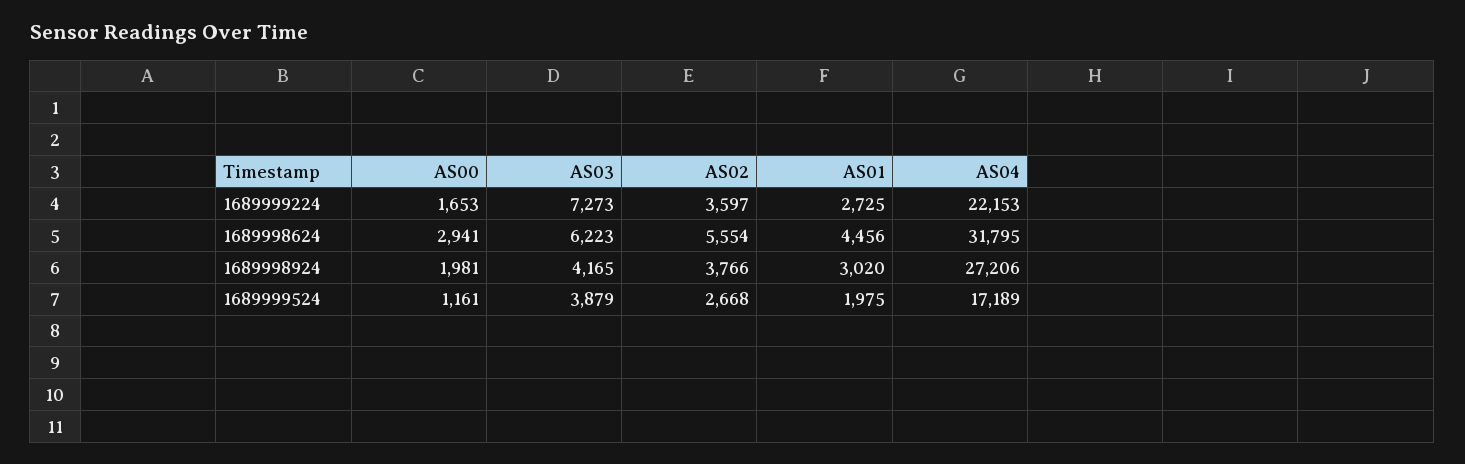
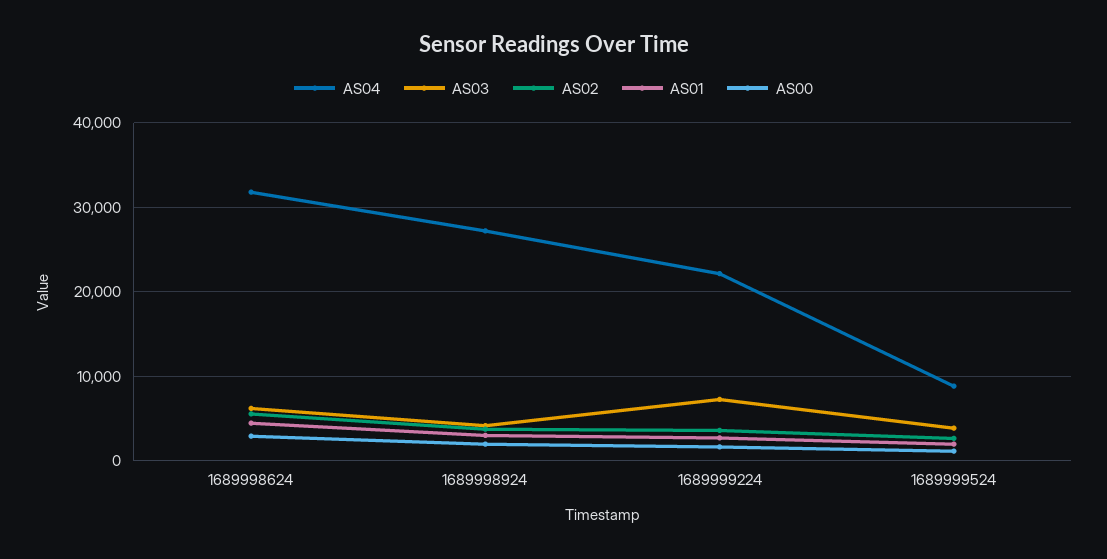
  {
    "AS00": {
      "1689999224": 1653,
      "1689998624": 2941,
      "1689998924": 1981,
      "1689999524": 1161
    },
    "AS03": {
      "1689999224": 7273,
      "1689998624": 6223,
      "1689998924": 4165,
      "1689999524": 3879
    },
    "AS02": {
      "1689999224": 3597,
      "1689998624": 5554,
      "1689998924": 3766,
      "1689999524": 2668
    },
    "AS01": {
      "1689999224": 2725,
      "1689998624": 4456,
      "1689998924": 3020,
      "1689999524": 1975
    },
    "AS04": {
      "1689999224": 22153,
      "1689998624": 31795,
      "1689998924": 27206,
-     "1689999524": 17189
+     "1689999524": 9000
    }
  }

